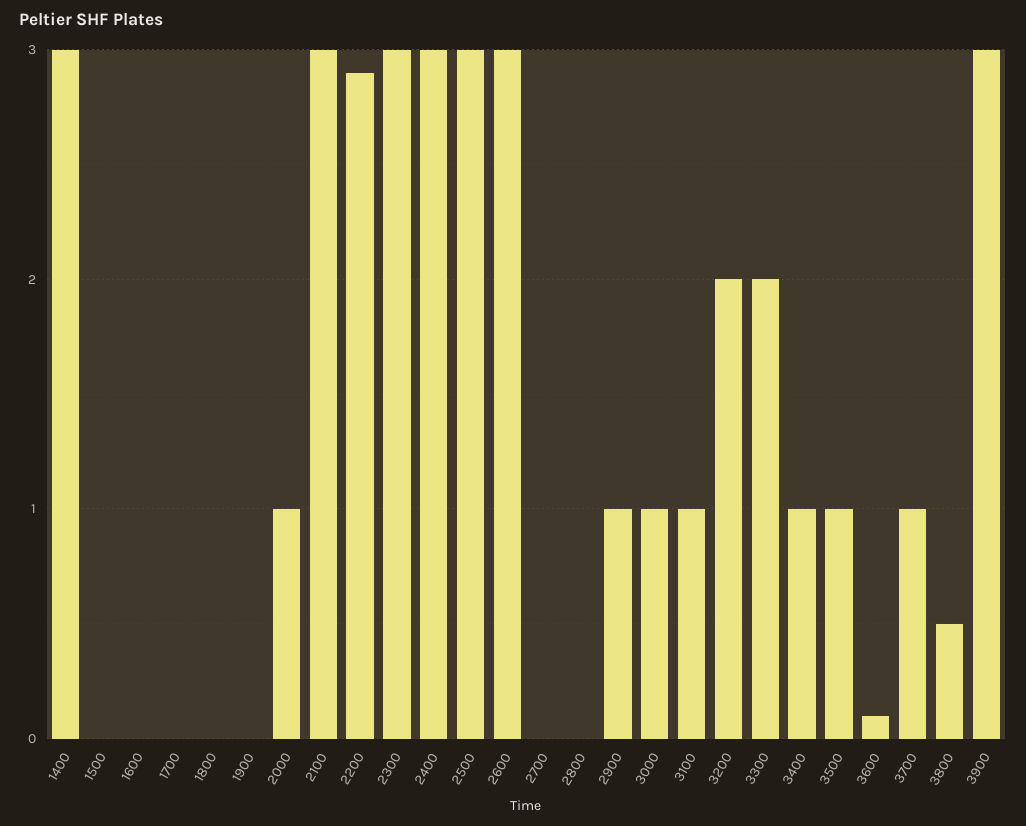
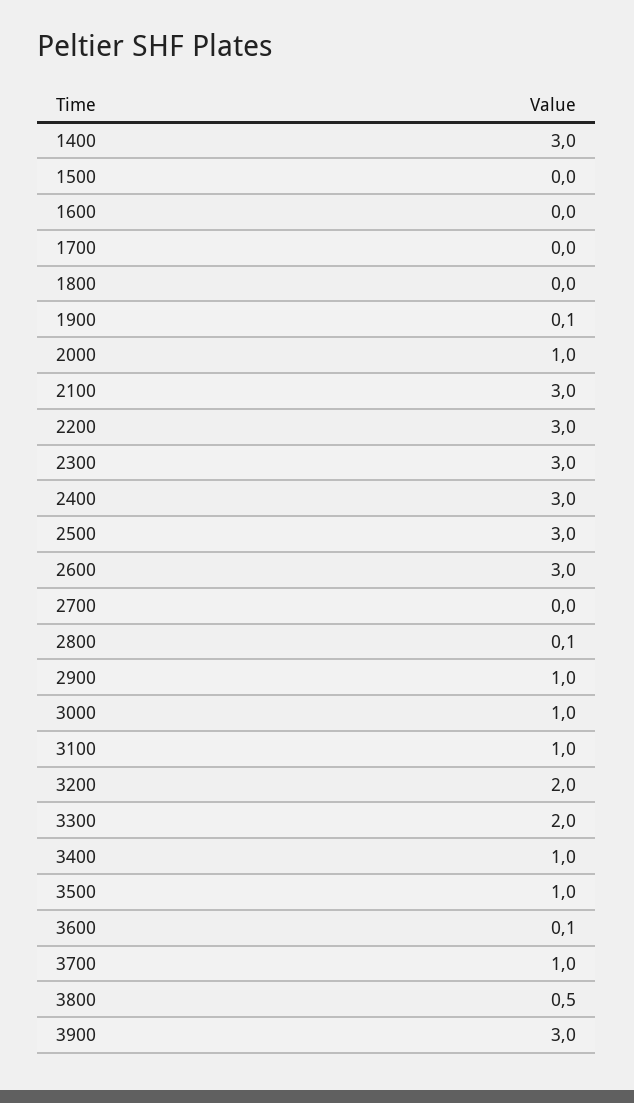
  {
    "1400": 3,
    "1500": 0,
    "1600": 0,
    "1700": 0,
    "1800": 0,
-   "1900": 0,
+   "1900": 0.1,
    "2000": 1,
    "2100": 3,
-   "2200": 2.9,
+   "2200": 3,
    "2300": 3,
    "2400": 3,
    "2500": 3,
    "2600": 3,
    "2700": 0,
-   "2800": 0,
+   "2800": 0.1,
    "2900": 1,
    "3000": 1,
    "3100": 1,
    "3200": 2,
    "3300": 2,
    "3400": 1,
    "3500": 1,
    "3600": 0.1,
    "3700": 1,
    "3800": 0.5,
    "3900": 3
  }

